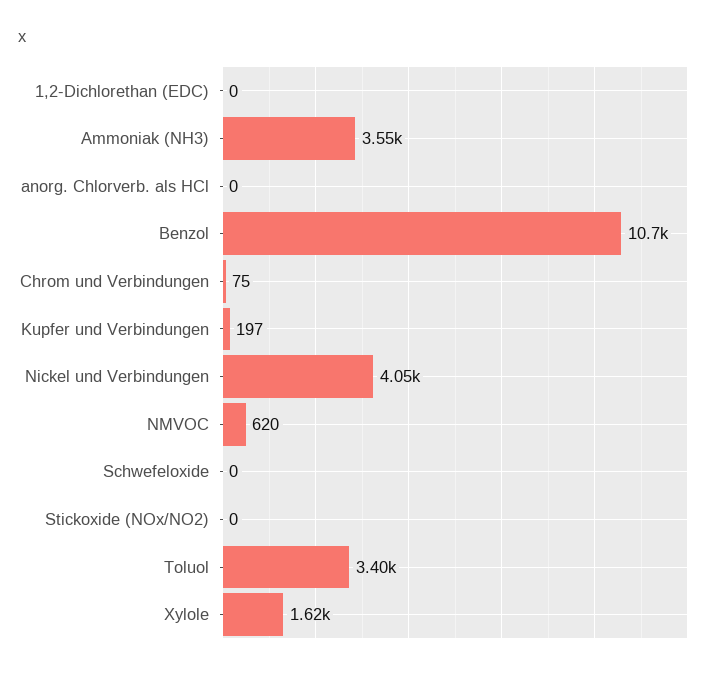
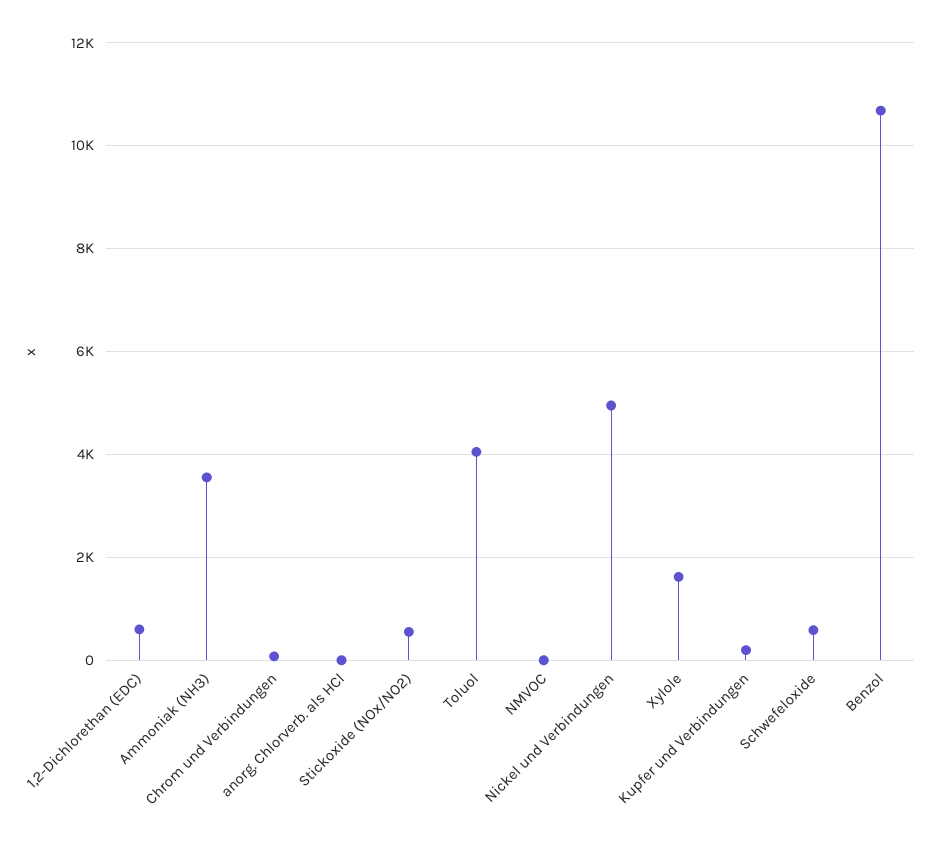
  {
-   "1,2-Dichlorethan (EDC)": 0,
+   "1,2-Dichlorethan (EDC)": 600,
    "Ammoniak (NH3)": 3550,
    "anorg. Chlorverb. als HCl": 0,
    "Benzol": 10700,
    "Chrom und Verbindungen": 75,
    "Kupfer und Verbindungen": 197,
-   "Nickel und Verbindungen": 4050,
+   "Nickel und Verbindungen": 5000,
-   "NMVOC": 620,
+   "NMVOC": 0,
-   "Schwefeloxide": 0,
+   "Schwefeloxide": 600,
-   "Stickoxide (NOx/NO2)": 0,
+   "Stickoxide (NOx/NO2)": 600,
-   "Toluol": 3400,
+   "Toluol": 4000,
    "Xylole": 1620
  }

